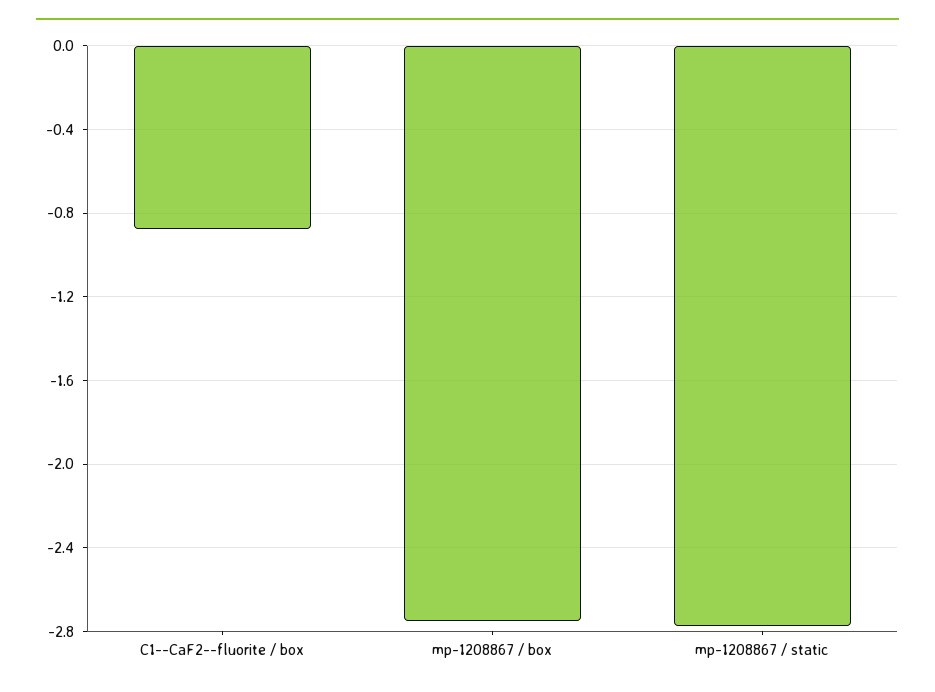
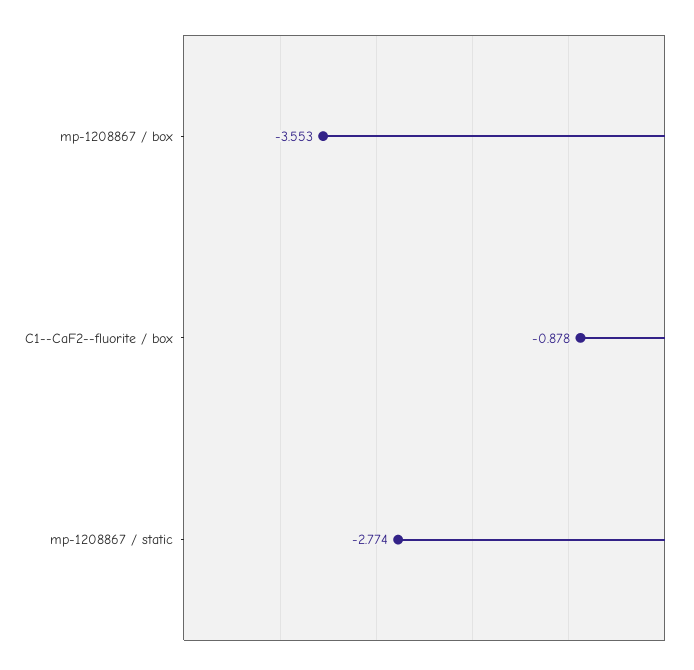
  {
    "C1--CaF2--fluorite / box": -0.878,
-   "mp-1208867 / box": -2.75,
+   "mp-1208867 / box": -3.553,
    "mp-1208867 / static": -2.774
  }

